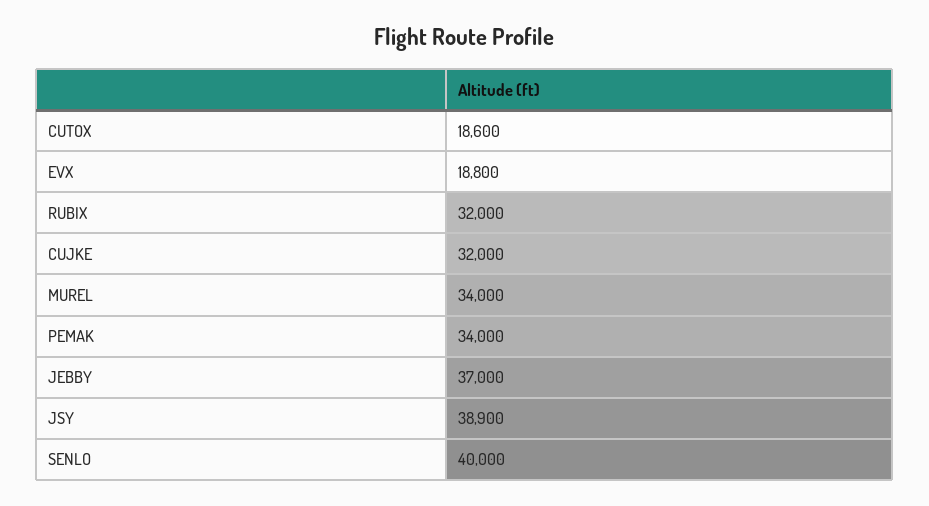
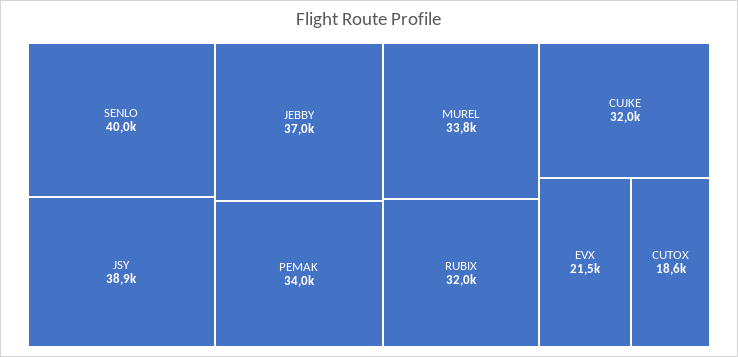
  {
    "CUTOX": 18600,
-   "EVX": 18800,
+   "EVX": 21500,
    "RUBIX": 32000,
    "CUJKE": 32000,
-   "MUREL": 34000,
+   "MUREL": 33800,
    "PEMAK": 34000,
    "JEBBY": 37000,
    "JSY": 38900,
    "SENLO": 40000
  }

